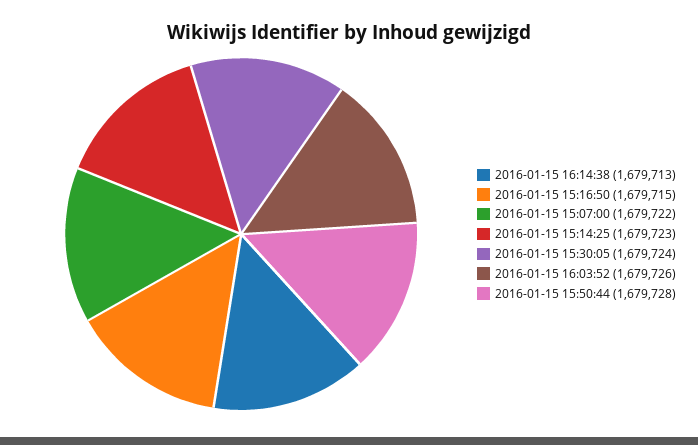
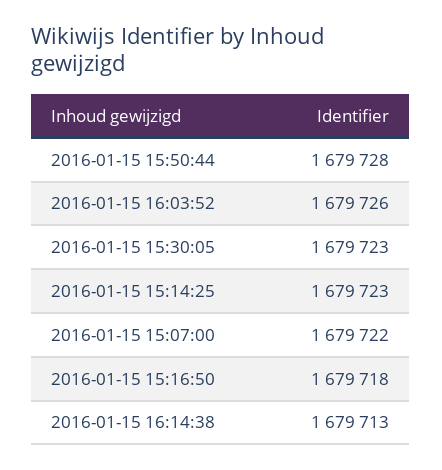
  {
    "2016-01-15 16:14:38": 1679713,
-   "2016-01-15 15:16:50": 1679715,
+   "2016-01-15 15:16:50": 1679718,
    "2016-01-15 15:07:00": 1679722,
    "2016-01-15 15:14:25": 1679723,
-   "2016-01-15 15:30:05": 1679724,
+   "2016-01-15 15:30:05": 1679723,
    "2016-01-15 16:03:52": 1679726,
    "2016-01-15 15:50:44": 1679728
  }

